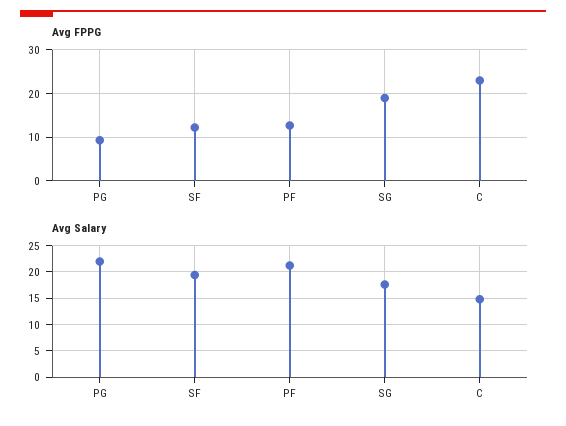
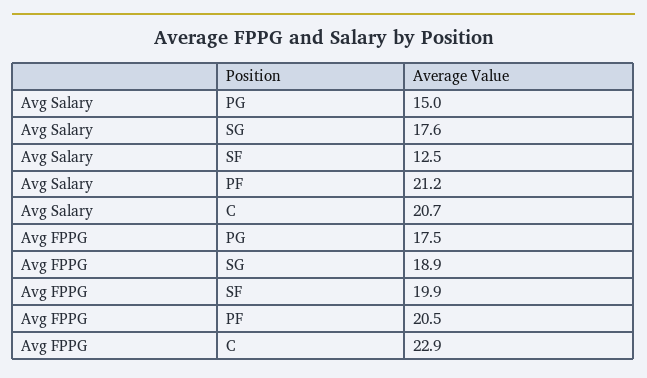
  {
    "Avg FPPG": {
-     "PG": 10,
+     "PG": 17.5,
-     "SF": 12,
+     "SF": 19.9,
-     "PF": 12,
+     "PF": 20.5,
      "SG": 18.9,
      "C": 22.9
    },
    "Avg Salary": {
-     "PG": 22.5,
+     "PG": 15,
-     "SF": 20,
+     "SF": 12.5,
      "PF": 21.2,
      "SG": 17.6,
-     "C": 15
+     "C": 20.7
    }
  }

